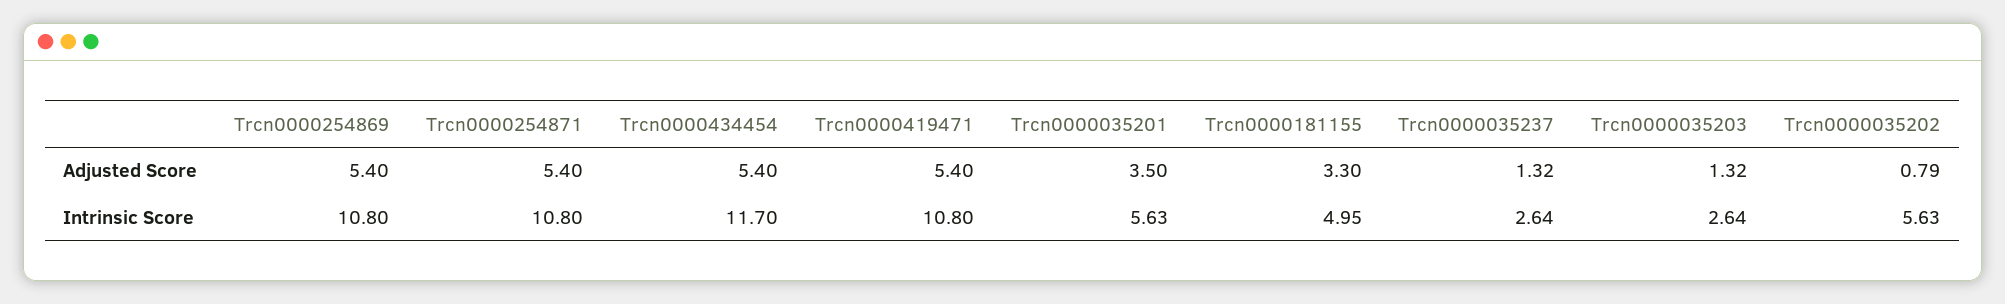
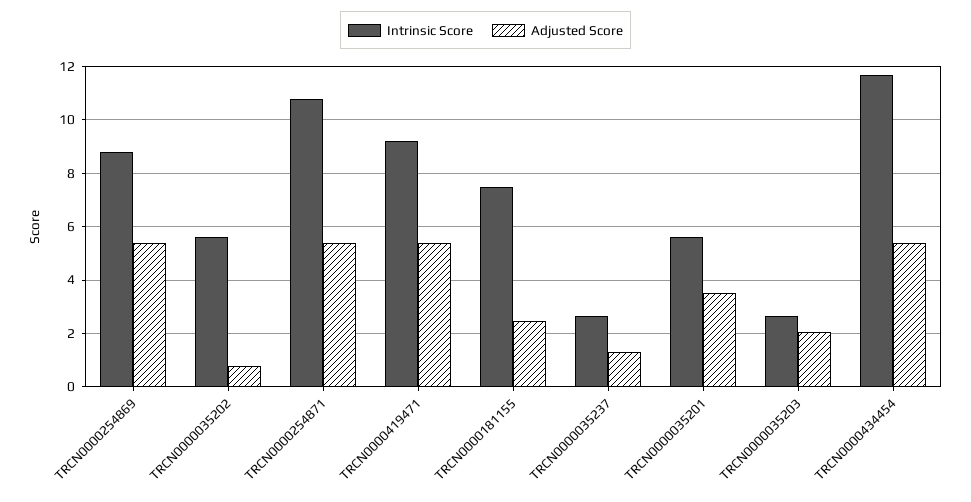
  {
    "Adjusted Score": {
      "Trcn0000254869": 5.4,
      "Trcn0000254871": 5.4,
      "Trcn0000434454": 5.4,
      "Trcn0000419471": 5.4,
      "Trcn0000035201": 3.5,
-     "Trcn0000181155": 3.3,
+     "Trcn0000181155": 2.5,
      "Trcn0000035237": 1.32,
-     "Trcn0000035203": 1.32,
+     "Trcn0000035203": 2,
      "Trcn0000035202": 0.79
    },
    "Intrinsic Score": {
-     "Trcn0000254869": 10.8,
+     "Trcn0000254869": 8.75,
      "Trcn0000254871": 10.8,
      "Trcn0000434454": 11.7,
-     "Trcn0000419471": 10.8,
+     "Trcn0000419471": 9.25,
      "Trcn0000035201": 5.63,
-     "Trcn0000181155": 4.95,
+     "Trcn0000181155": 7.5,
      "Trcn0000035237": 2.64,
      "Trcn0000035203": 2.64,
      "Trcn0000035202": 5.63
    }
  }

